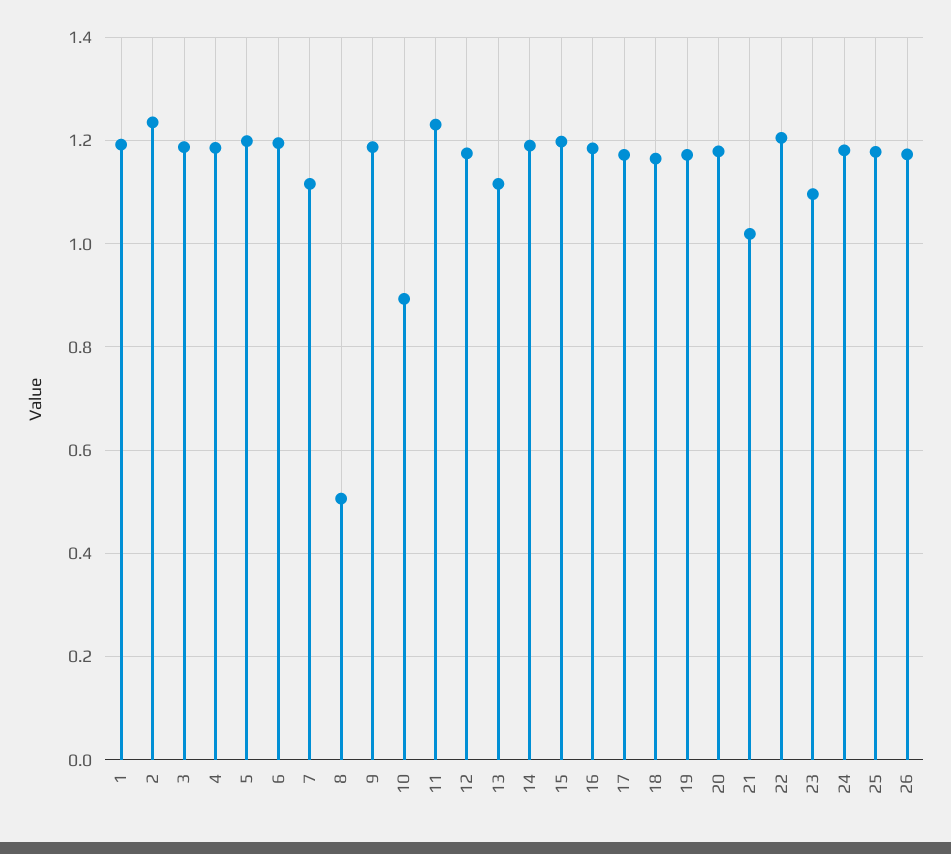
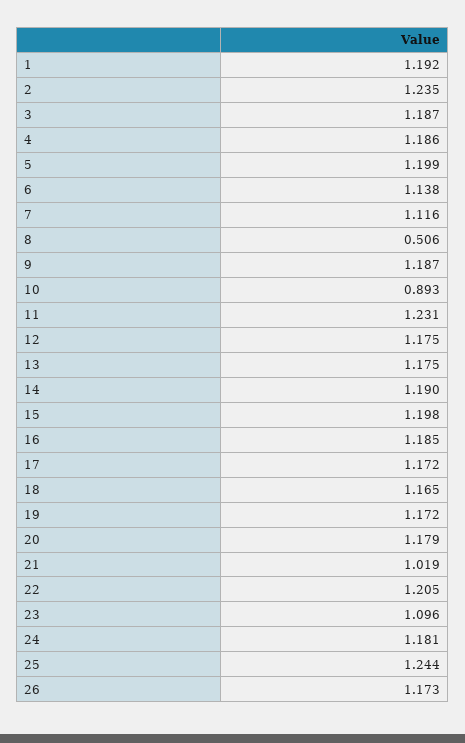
  {
    "1": 1.192,
    "2": 1.235,
    "3": 1.187,
    "4": 1.186,
    "5": 1.199,
-   "6": 1.2,
+   "6": 1.138,
    "7": 1.116,
    "8": 0.506,
    "9": 1.187,
    "10": 0.893,
    "11": 1.231,
    "12": 1.175,
-   "13": 1.12,
+   "13": 1.175,
    "14": 1.19,
    "15": 1.198,
    "16": 1.185,
    "17": 1.172,
    "18": 1.165,
    "19": 1.172,
    "20": 1.179,
    "21": 1.019,
    "22": 1.205,
    "23": 1.096,
    "24": 1.181,
-   "25": 1.18,
+   "25": 1.244,
    "26": 1.173
  }

